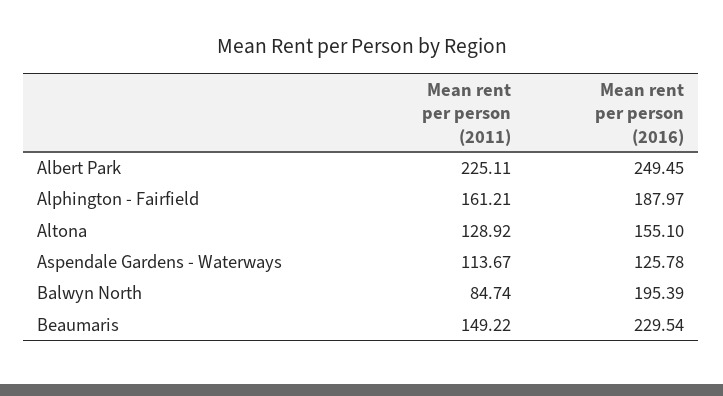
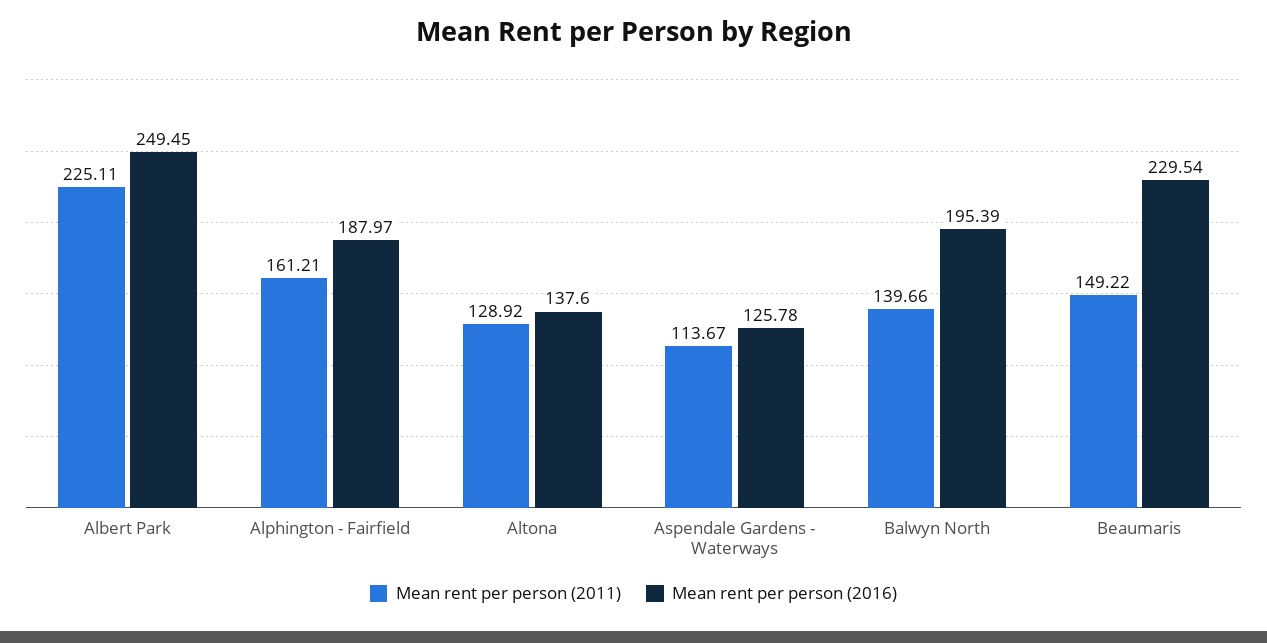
  {
    "Mean rent per person (2011)": {
      "Albert Park": 225.11,
      "Alphington - Fairfield": 161.21,
      "Altona": 128.92,
      "Aspendale Gardens - Waterways": 113.67,
-     "Balwyn North": 84.74,
+     "Balwyn North": 139.66,
      "Beaumaris": 149.22
    },
    "Mean rent per person (2016)": {
      "Albert Park": 249.45,
      "Alphington - Fairfield": 187.97,
-     "Altona": 155.1,
+     "Altona": 137.6,
      "Aspendale Gardens - Waterways": 125.78,
      "Balwyn North": 195.39,
      "Beaumaris": 229.54
    }
  }

